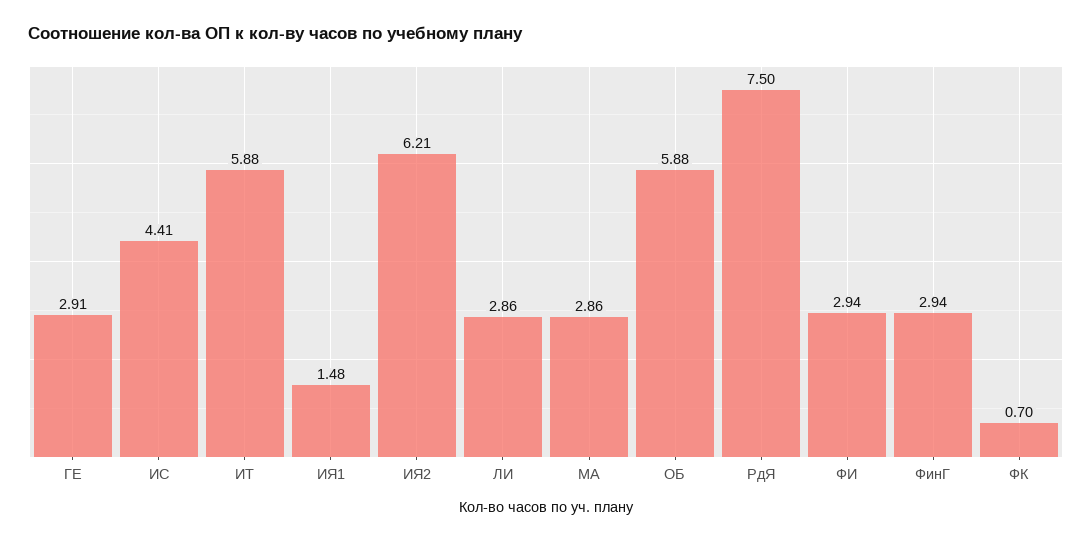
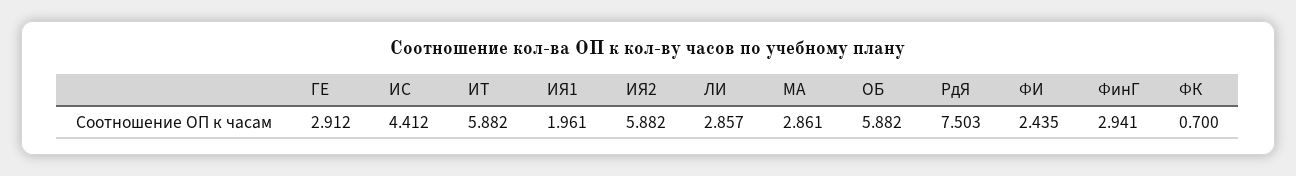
  {
    "ГЕ": 2.912,
    "ИС": 4.412,
    "ИТ": 5.882,
-   "ИЯ1": 1.48,
+   "ИЯ1": 1.961,
-   "ИЯ2": 6.21,
+   "ИЯ2": 5.882,
    "ЛИ": 2.857,
    "МА": 2.861,
    "ОБ": 5.882,
    "РдЯ": 7.503,
-   "ФИ": 2.94,
+   "ФИ": 2.435,
    "ФинГ": 2.941,
    "ФК": 0.7
  }

